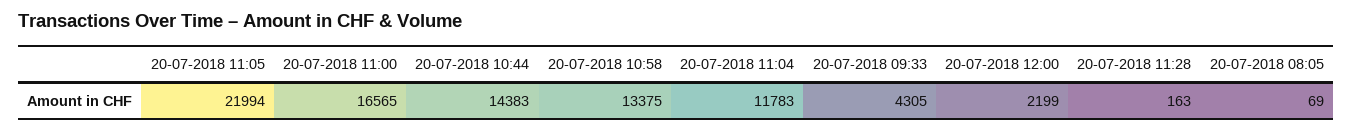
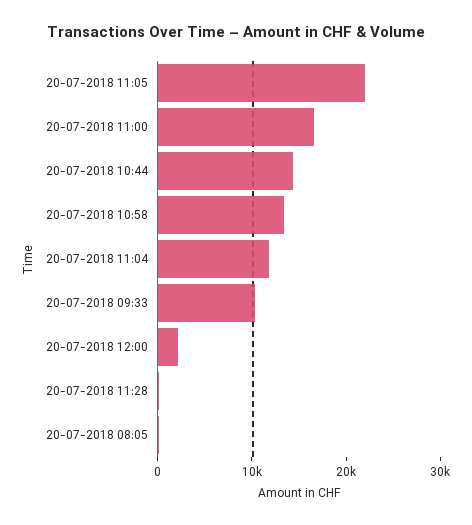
  {
    "20-07-2018 11:05": 21994,
    "20-07-2018 11:00": 16565,
    "20-07-2018 10:44": 14383,
    "20-07-2018 10:58": 13375,
    "20-07-2018 11:04": 11783,
-   "20-07-2018 09:33": 4305,
+   "20-07-2018 09:33": 10000,
    "20-07-2018 12:00": 2199,
    "20-07-2018 11:28": 163,
    "20-07-2018 08:05": 69
  }

